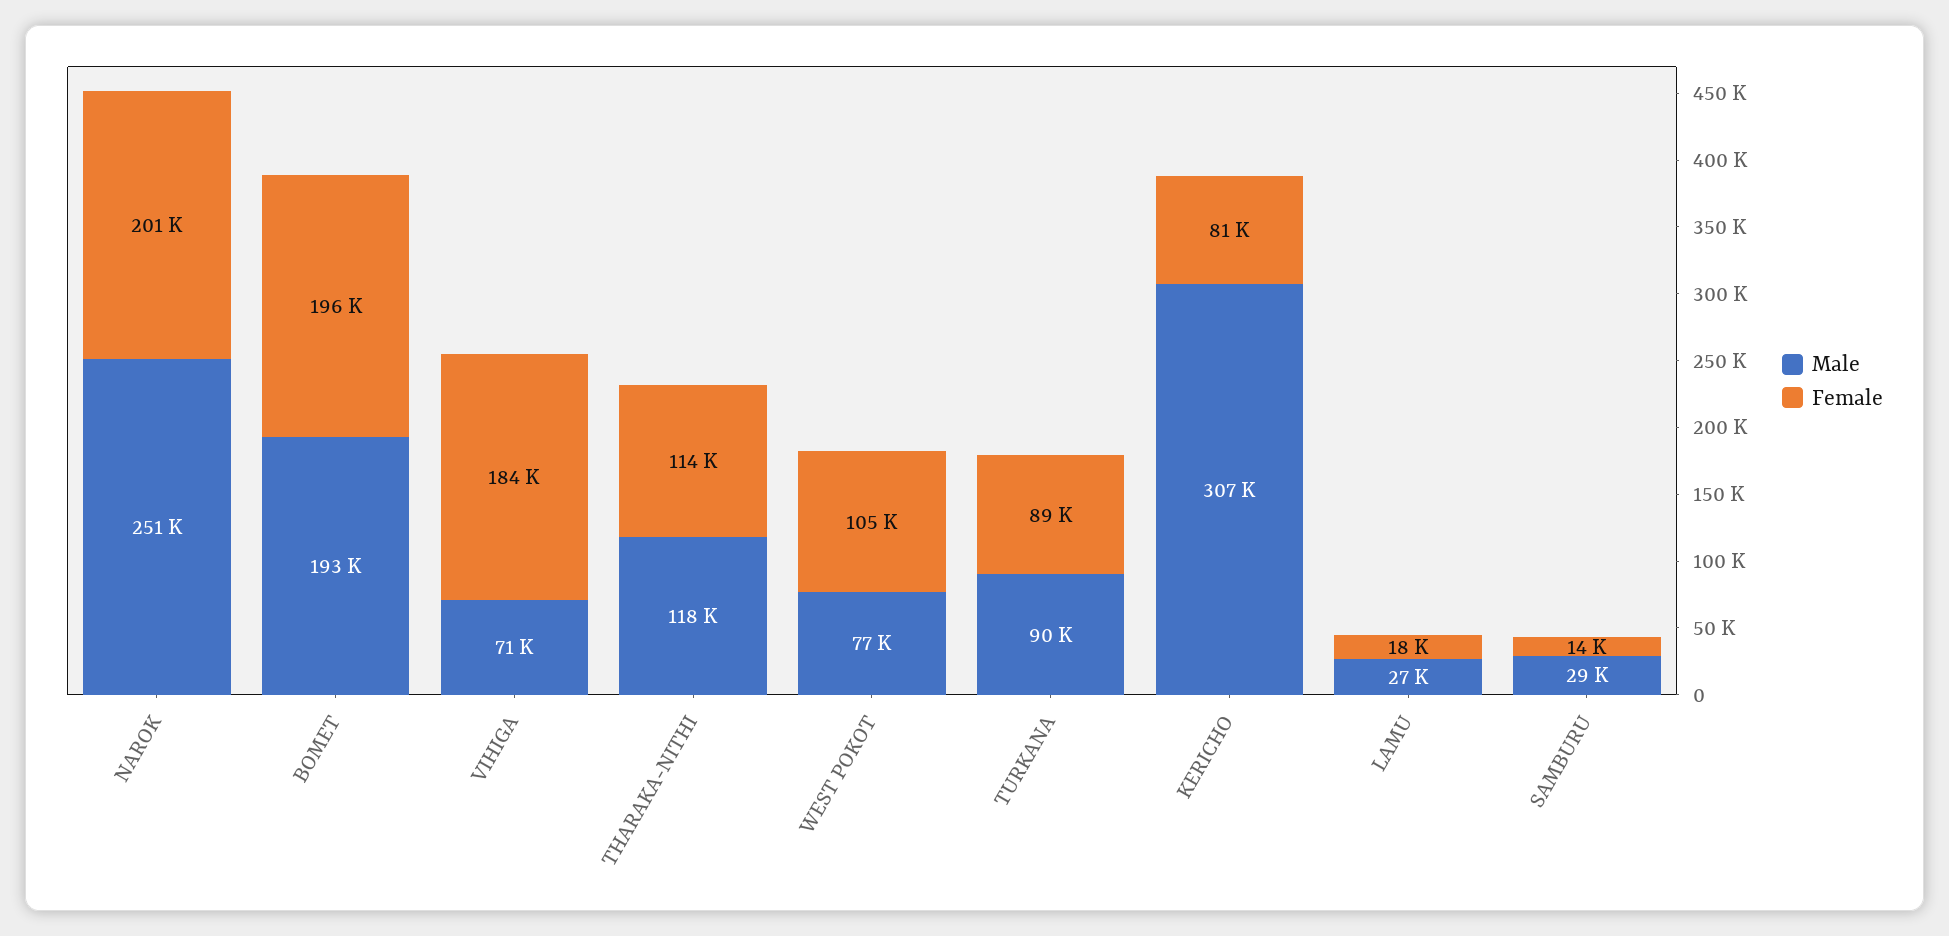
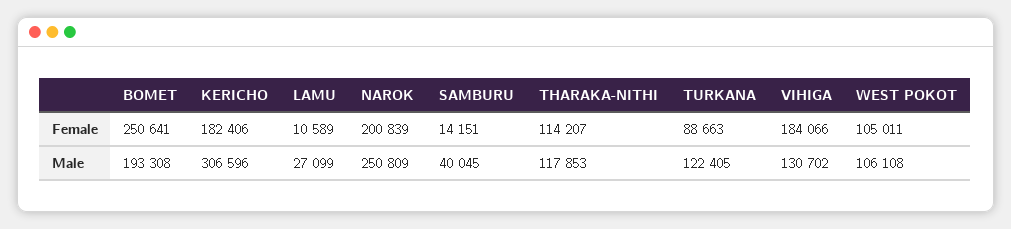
  {
    "Male": {
      "NAROK": 250809,
      "BOMET": 193308,
-     "VIHIGA": 71000,
+     "VIHIGA": 130702,
      "THARAKA-NITHI": 117853,
-     "WEST POKOT": 77000,
+     "WEST POKOT": 106108,
-     "TURKANA": 90000,
+     "TURKANA": 122405,
      "KERICHO": 306596,
      "LAMU": 27099,
-     "SAMBURU": 29000
+     "SAMBURU": 40045
    },
    "Female": {
      "NAROK": 200839,
-     "BOMET": 196000,
+     "BOMET": 250641,
      "VIHIGA": 184066,
      "THARAKA-NITHI": 114207,
      "WEST POKOT": 105011,
      "TURKANA": 88663,
-     "KERICHO": 81000,
+     "KERICHO": 182406,
-     "LAMU": 18000,
+     "LAMU": 10589,
      "SAMBURU": 14151
    }
  }

